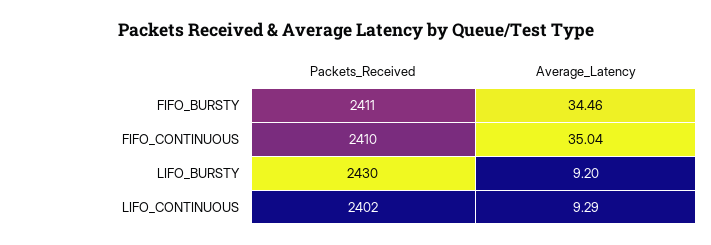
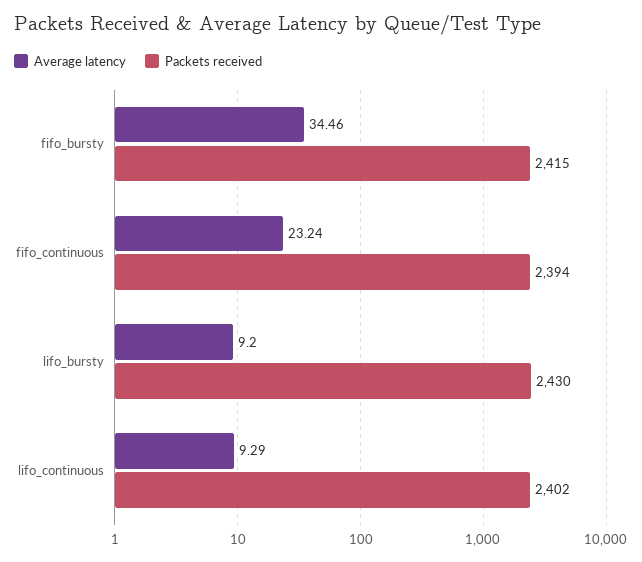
  {
    "Packets_Received": {
-     "FIFO_BURSTY": 2411,
+     "FIFO_BURSTY": 2415,
-     "FIFO_CONTINUOUS": 2410,
+     "FIFO_CONTINUOUS": 2394,
      "LIFO_BURSTY": 2430,
      "LIFO_CONTINUOUS": 2402
    },
    "Average_Latency": {
      "FIFO_BURSTY": 34.46,
-     "FIFO_CONTINUOUS": 35.04,
+     "FIFO_CONTINUOUS": 23.24,
      "LIFO_BURSTY": 9.2,
      "LIFO_CONTINUOUS": 9.29
    }
  }

